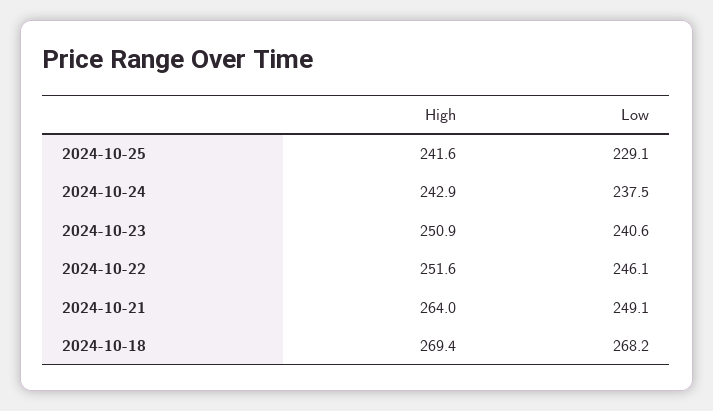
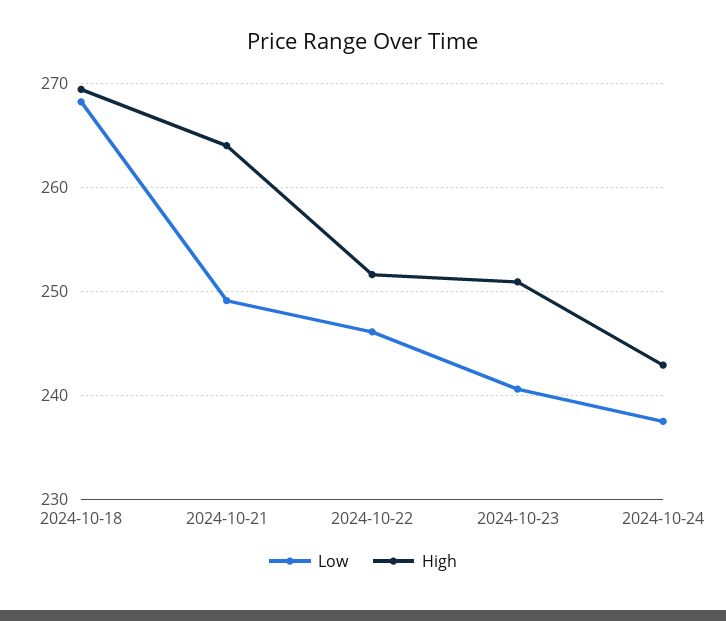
  {
    "High": {
-     "2024-10-25": 241.6,
      "2024-10-24": 242.9,
      "2024-10-23": 250.9,
      "2024-10-22": 251.6,
      "2024-10-21": 264,
      "2024-10-18": 269.4
    },
    "Low": {
-     "2024-10-25": 229.1,
      "2024-10-24": 237.5,
      "2024-10-23": 240.6,
      "2024-10-22": 246.1,
      "2024-10-21": 249.1,
      "2024-10-18": 268.2
    }
  }

